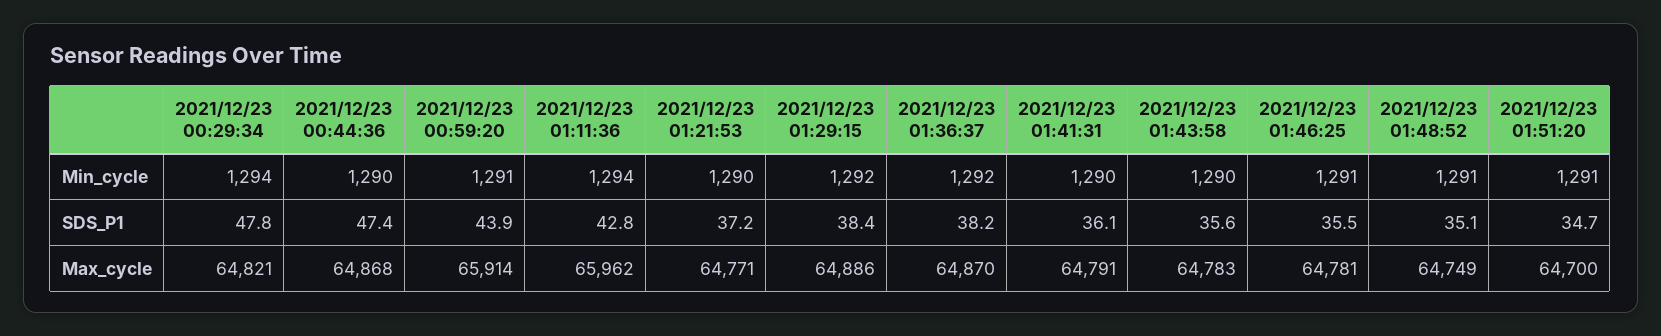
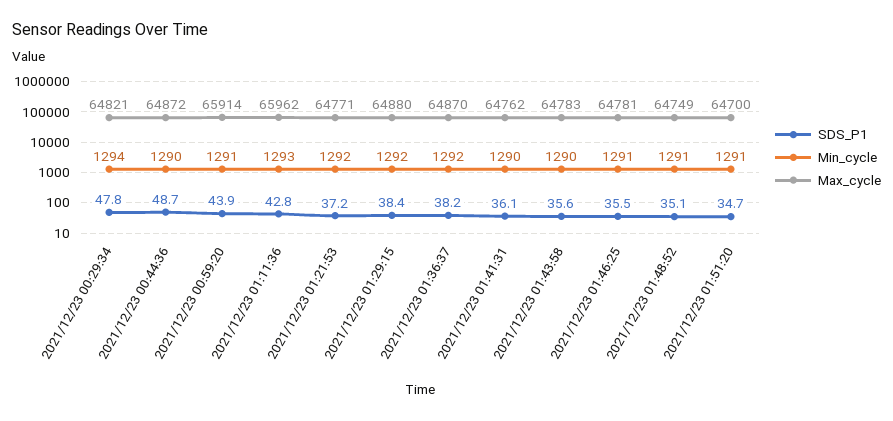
  {
    "Min_cycle": {
      "2021/12/23 00:29:34": 1294,
      "2021/12/23 00:44:36": 1290,
      "2021/12/23 00:59:20": 1291,
-     "2021/12/23 01:11:36": 1294,
+     "2021/12/23 01:11:36": 1293,
-     "2021/12/23 01:21:53": 1290,
+     "2021/12/23 01:21:53": 1292,
      "2021/12/23 01:29:15": 1292,
      "2021/12/23 01:36:37": 1292,
      "2021/12/23 01:41:31": 1290,
      "2021/12/23 01:43:58": 1290,
      "2021/12/23 01:46:25": 1291,
      "2021/12/23 01:48:52": 1291,
      "2021/12/23 01:51:20": 1291
    },
    "SDS_P1": {
      "2021/12/23 00:29:34": 47.8,
-     "2021/12/23 00:44:36": 47.4,
+     "2021/12/23 00:44:36": 48.7,
      "2021/12/23 00:59:20": 43.9,
      "2021/12/23 01:11:36": 42.8,
      "2021/12/23 01:21:53": 37.2,
      "2021/12/23 01:29:15": 38.4,
      "2021/12/23 01:36:37": 38.2,
      "2021/12/23 01:41:31": 36.1,
      "2021/12/23 01:43:58": 35.6,
      "2021/12/23 01:46:25": 35.5,
      "2021/12/23 01:48:52": 35.1,
      "2021/12/23 01:51:20": 34.7
    },
    "Max_cycle": {
      "2021/12/23 00:29:34": 64821,
-     "2021/12/23 00:44:36": 64868,
+     "2021/12/23 00:44:36": 64872,
      "2021/12/23 00:59:20": 65914,
      "2021/12/23 01:11:36": 65962,
      "2021/12/23 01:21:53": 64771,
-     "2021/12/23 01:29:15": 64886,
+     "2021/12/23 01:29:15": 64880,
      "2021/12/23 01:36:37": 64870,
-     "2021/12/23 01:41:31": 64791,
+     "2021/12/23 01:41:31": 64762,
      "2021/12/23 01:43:58": 64783,
      "2021/12/23 01:46:25": 64781,
      "2021/12/23 01:48:52": 64749,
      "2021/12/23 01:51:20": 64700
    }
  }

